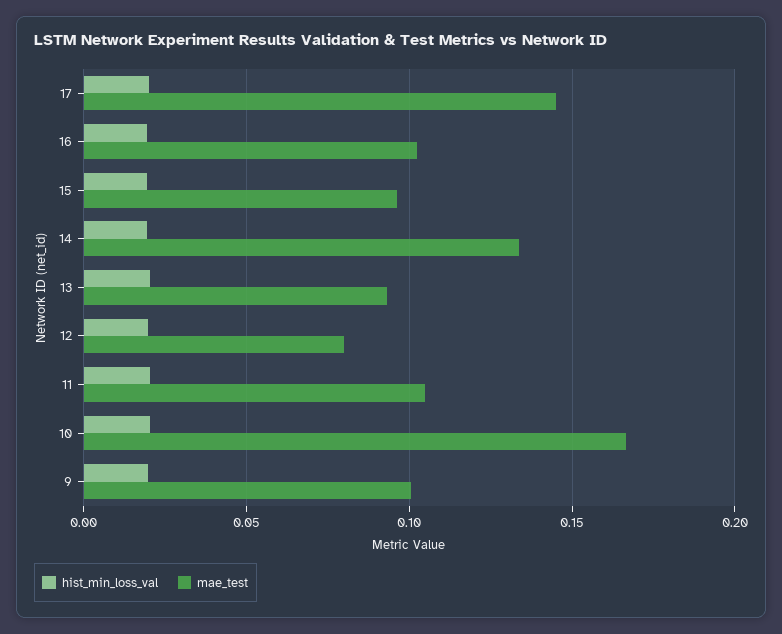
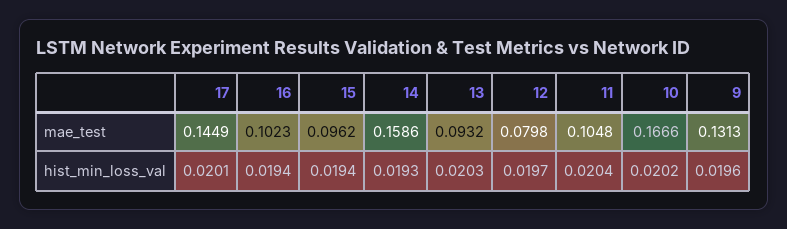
  {
    "hist_min_loss_val": {
      "17": 0.0201,
      "16": 0.0194,
      "15": 0.0194,
      "14": 0.0193,
      "13": 0.0203,
      "12": 0.0197,
      "11": 0.0204,
      "10": 0.0202,
      "9": 0.0196
    },
    "mae_test": {
      "17": 0.1449,
      "16": 0.1023,
      "15": 0.0962,
-     "14": 0.135,
+     "14": 0.1586,
      "13": 0.0932,
      "12": 0.0798,
      "11": 0.1048,
      "10": 0.1666,
-     "9": 0.1
+     "9": 0.1313
    }
  }

